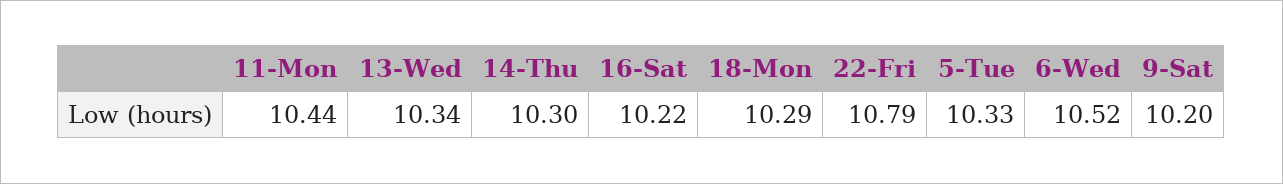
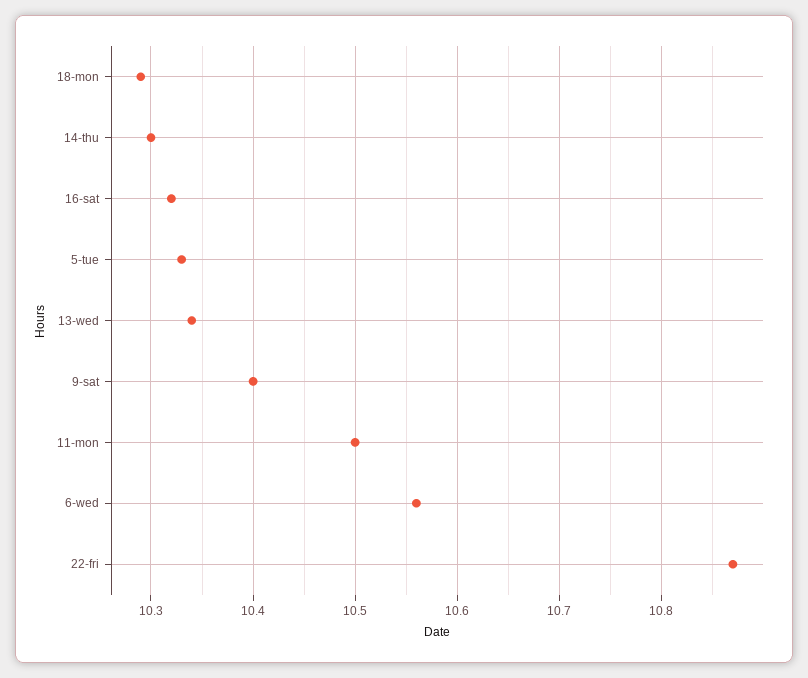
  {
-   "11-Mon": 10.44,
+   "11-Mon": 10.5,
    "13-Wed": 10.34,
    "14-Thu": 10.3,
-   "16-Sat": 10.22,
+   "16-Sat": 10.32,
    "18-Mon": 10.29,
-   "22-Fri": 10.79,
+   "22-Fri": 10.87,
    "5-Tue": 10.33,
-   "6-Wed": 10.52,
+   "6-Wed": 10.56,
-   "9-Sat": 10.2
+   "9-Sat": 10.4
  }

